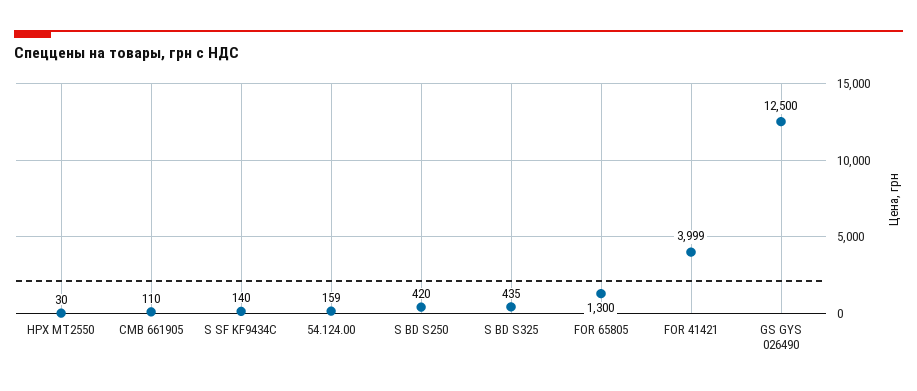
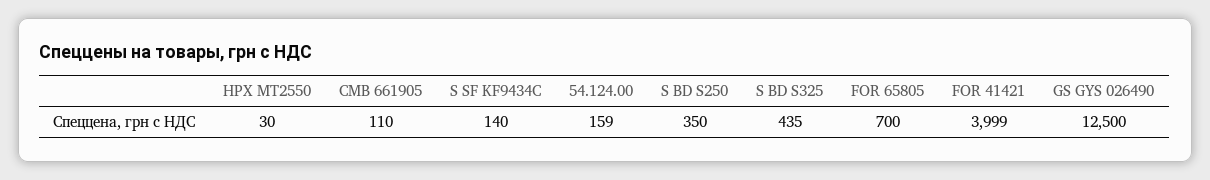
  {
    "HPX MT2550": 30,
    "CMB 661905": 110,
    "S SF KF9434C": 140,
    "54.124.00": 159,
-   "S BD S250": 420,
+   "S BD S250": 350,
    "S BD S325": 435,
-   "FOR 65805": 1300,
+   "FOR 65805": 700,
    "FOR 41421": 3999,
    "GS GYS 026490": 12500
  }

